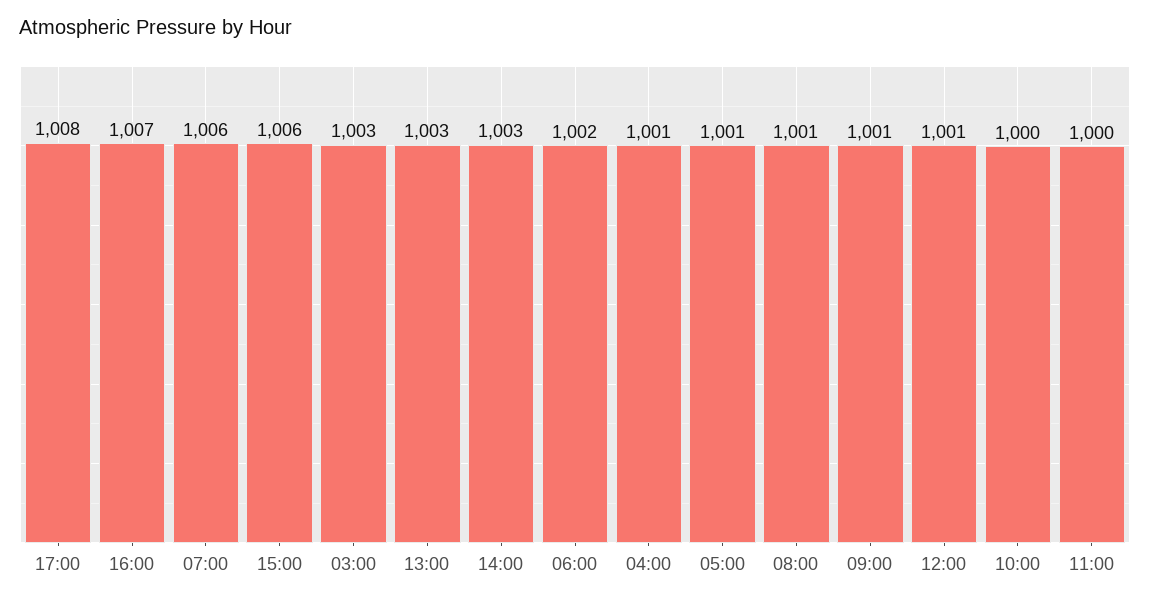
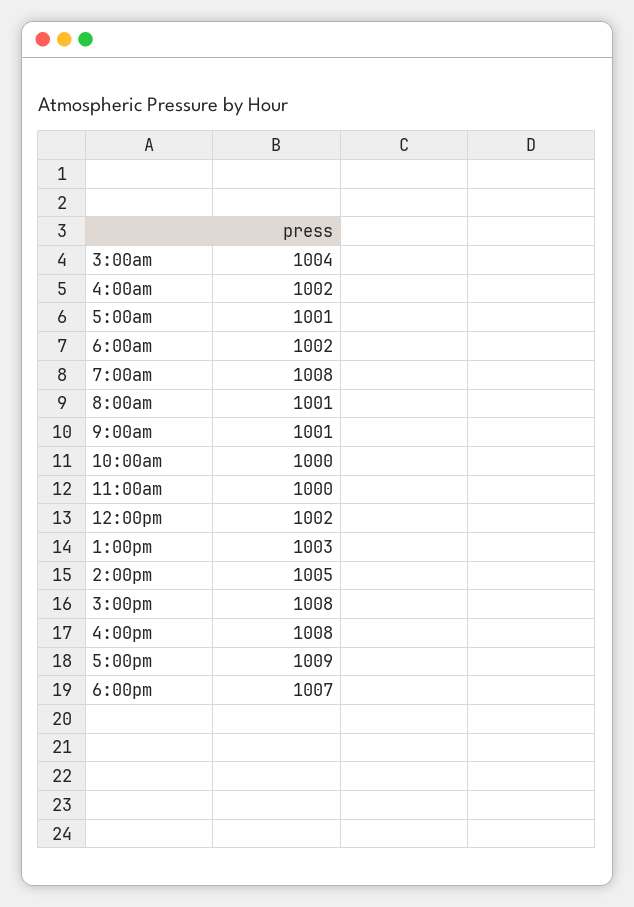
  {
-   "17:00": 1008,
+   "17:00": 1009,
-   "16:00": 1007,
+   "16:00": 1008,
-   "07:00": 1006,
+   "07:00": 1008,
-   "15:00": 1006,
+   "15:00": 1008,
-   "03:00": 1003,
+   "03:00": 1004,
    "13:00": 1003,
-   "14:00": 1003,
+   "14:00": 1005,
    "06:00": 1002,
-   "04:00": 1001,
+   "04:00": 1002,
    "05:00": 1001,
    "08:00": 1001,
    "09:00": 1001,
-   "12:00": 1001,
+   "12:00": 1002,
    "10:00": 1000,
-   "11:00": 1000
+   "11:00": 1000,
+   "6:00pm": 1007
  }

